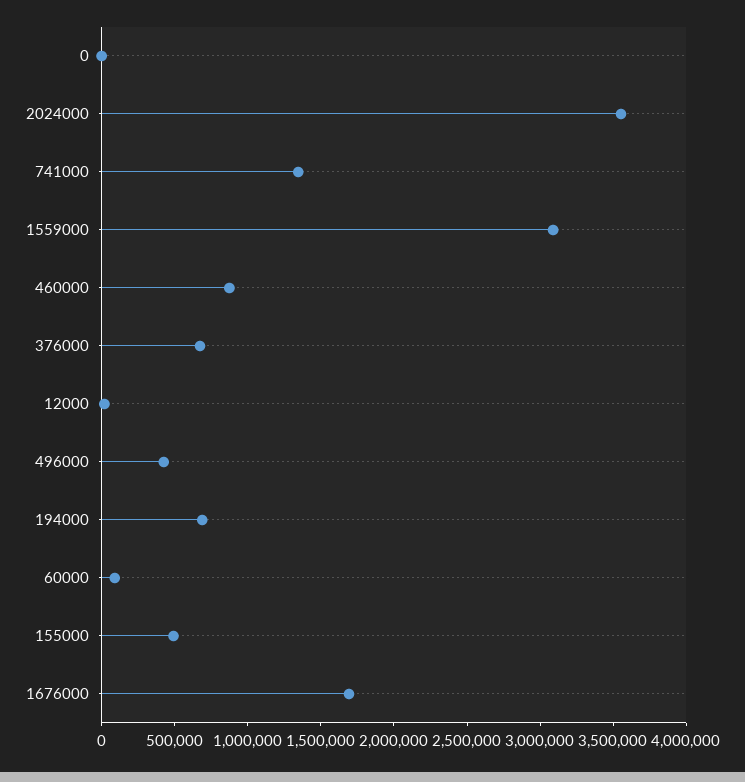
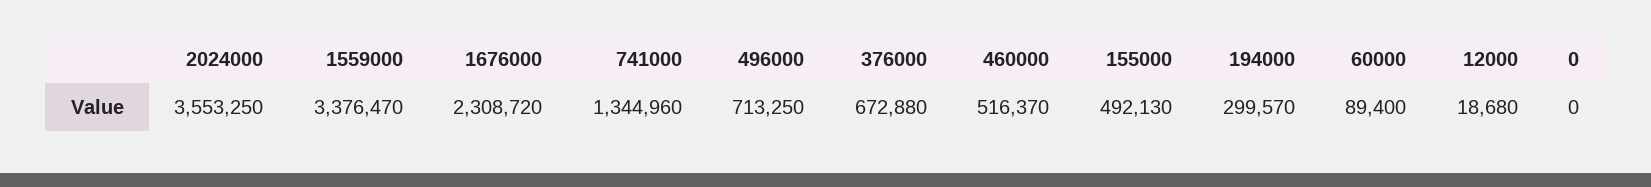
  {
    "0": 0,
    "2024000": 3553250,
    "741000": 1344960,
-   "1559000": 3100000,
+   "1559000": 3376470,
-   "460000": 900000,
+   "460000": 516370,
    "376000": 672880,
    "12000": 18680,
-   "496000": 400000,
+   "496000": 713250,
-   "194000": 700000,
+   "194000": 299570,
    "60000": 89400,
    "155000": 492130,
-   "1676000": 1700000
+   "1676000": 2308720
  }

